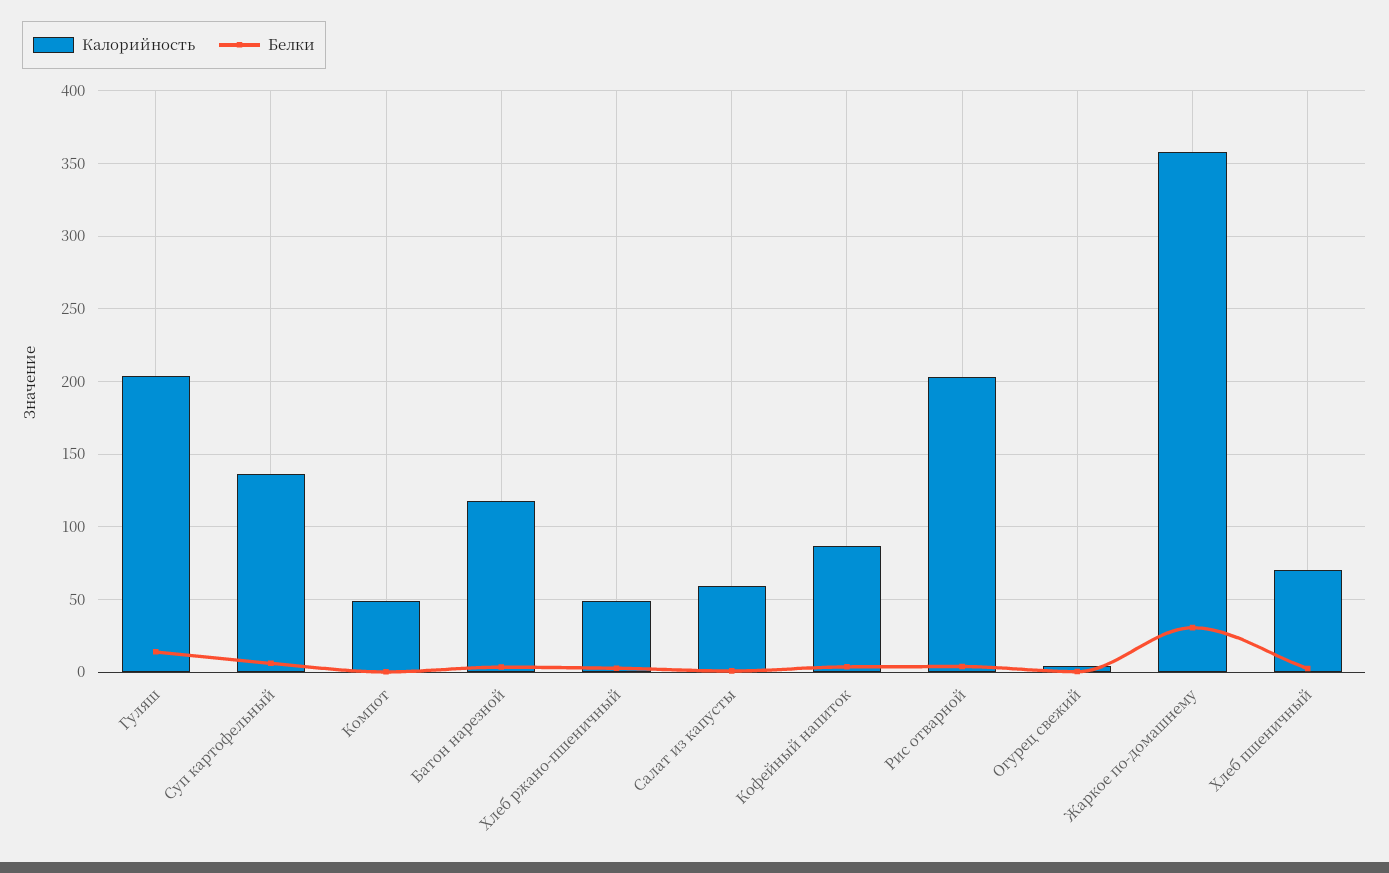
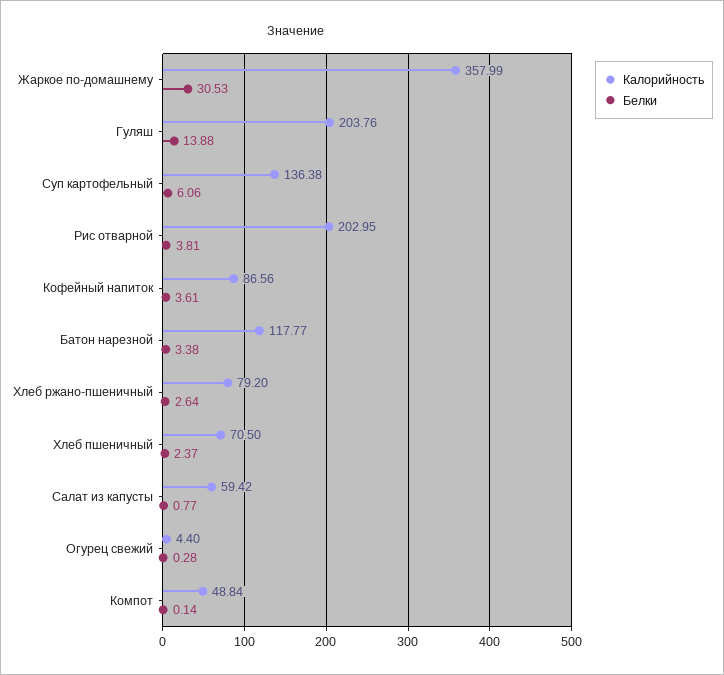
  {
    "Калорийность": {
      "Гуляш": 203.76,
      "Суп картофельный": 136.38,
      "Компот": 48.84,
      "Батон нарезной": 117.77,
-     "Хлеб ржано-пшеничный": 50,
+     "Хлеб ржано-пшеничный": 79.2,
      "Салат из капусты": 59.42,
      "Кофейный напиток": 86.56,
      "Рис отварной": 202.95,
      "Огурец свежий": 4.4,
      "Жаркое по-домашнему": 357.99,
      "Хлеб пшеничный": 70.5
    },
    "Белки": {
      "Гуляш": 13.88,
      "Суп картофельный": 6.06,
      "Компот": 0.14,
      "Батон нарезной": 3.38,
      "Хлеб ржано-пшеничный": 2.64,
      "Салат из капусты": 0.77,
      "Кофейный напиток": 3.61,
      "Рис отварной": 3.81,
      "Огурец свежий": 0.28,
      "Жаркое по-домашнему": 30.53,
      "Хлеб пшеничный": 2.37
    }
  }

